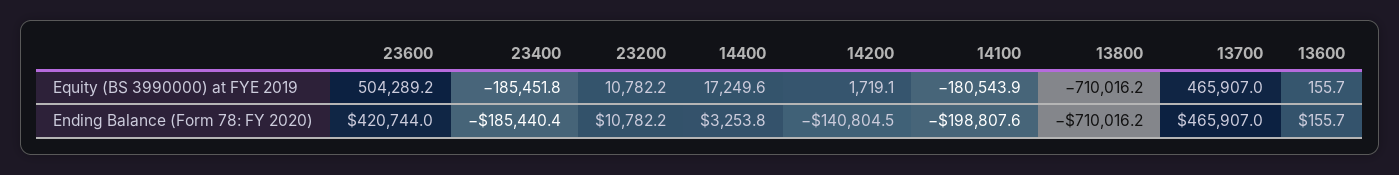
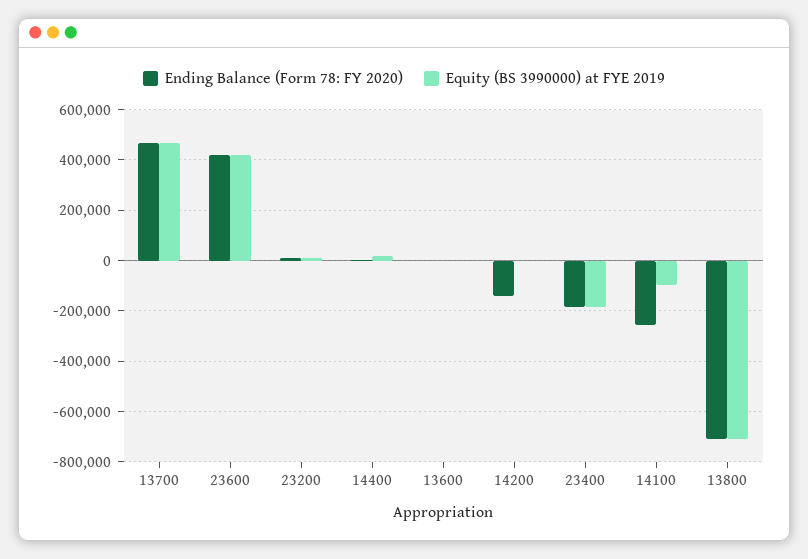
  {
    "Equity (BS 3990000) at FYE 2019": {
-     "23600": 504289.2,
+     "23600": 425000,
      "23400": -185451.8,
      "23200": 10782.2,
      "14400": 17249.6,
      "14200": 1719.1,
-     "14100": -180543.9,
+     "14100": -100000,
      "13800": -710016.2,
      "13700": 465907,
      "13600": 155.7
    },
    "Ending Balance (Form 78: FY 2020)": {
      "23600": 420744,
      "23400": -185440.4,
      "23200": 10782.2,
      "14400": 3253.8,
      "14200": -140804.5,
-     "14100": -198807.6,
+     "14100": -250000,
      "13800": -710016.2,
      "13700": 465907,
      "13600": 155.7
    }
  }

